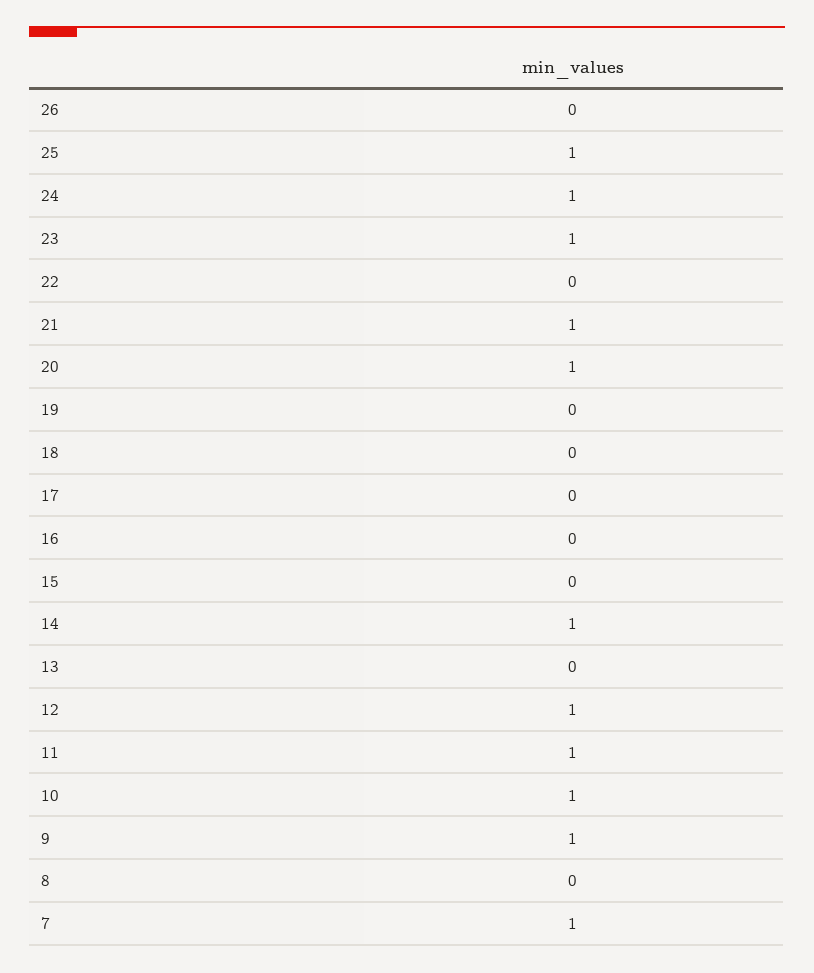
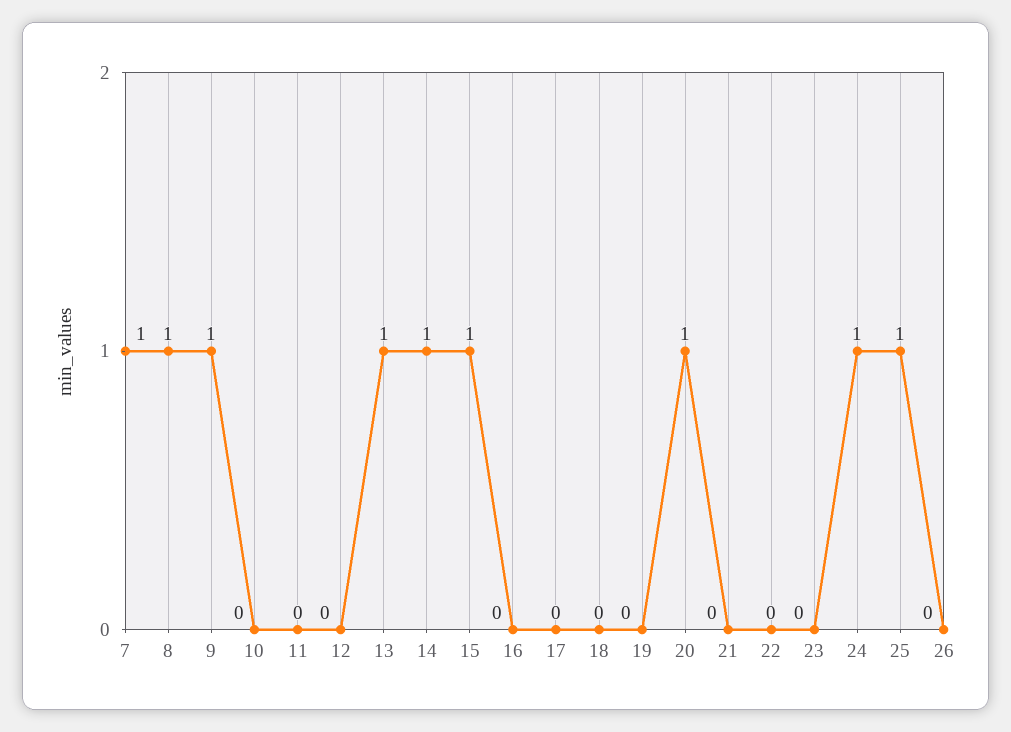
  {
    "26": 0,
    "25": 1,
    "24": 1,
-   "23": 1,
+   "23": 0,
    "22": 0,
-   "21": 1,
+   "21": 0,
    "20": 1,
    "19": 0,
    "18": 0,
    "17": 0,
    "16": 0,
-   "15": 0,
+   "15": 1,
    "14": 1,
-   "13": 0,
+   "13": 1,
-   "12": 1,
+   "12": 0,
-   "11": 1,
+   "11": 0,
-   "10": 1,
+   "10": 0,
    "9": 1,
-   "8": 0,
+   "8": 1,
    "7": 1
  }

